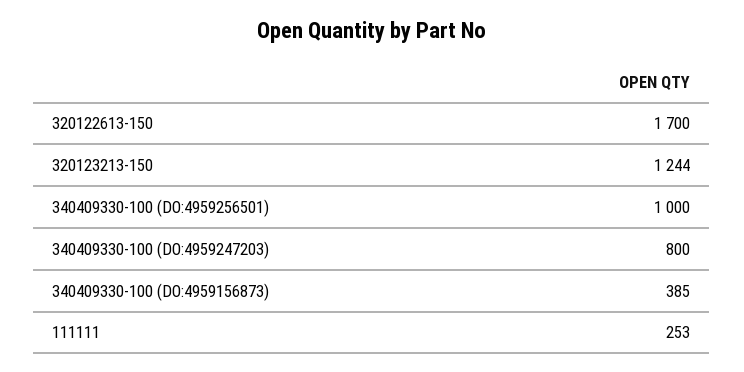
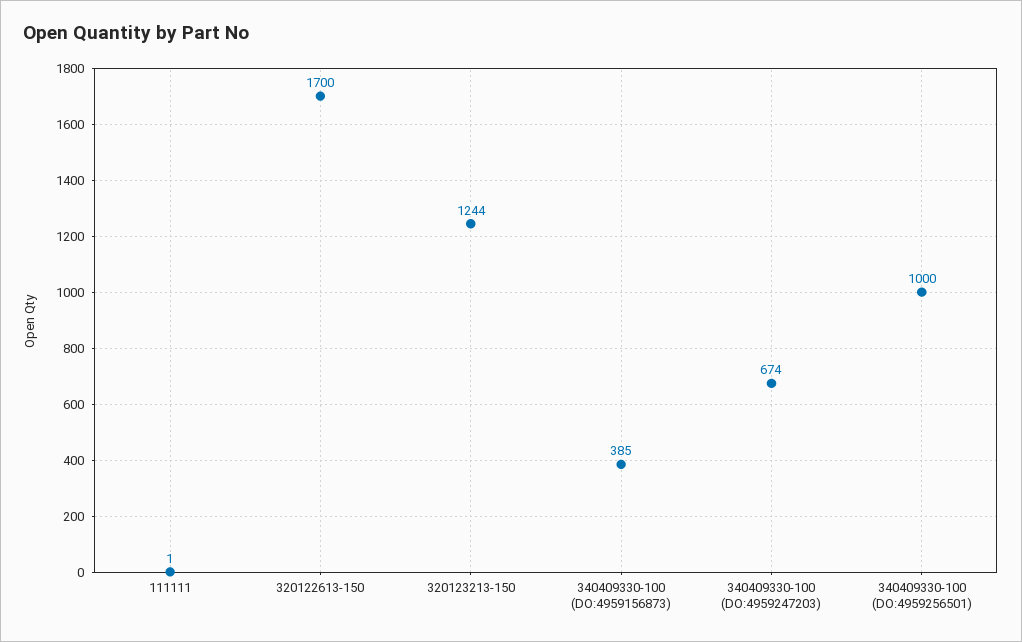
  {
    "320122613-150": 1700,
    "320123213-150": 1244,
    "340409330-100 (DO:4959256501)": 1000,
-   "340409330-100 (DO:4959247203)": 800,
+   "340409330-100 (DO:4959247203)": 674,
    "340409330-100 (DO:4959156873)": 385,
-   "111111": 253
+   "111111": 1
  }

